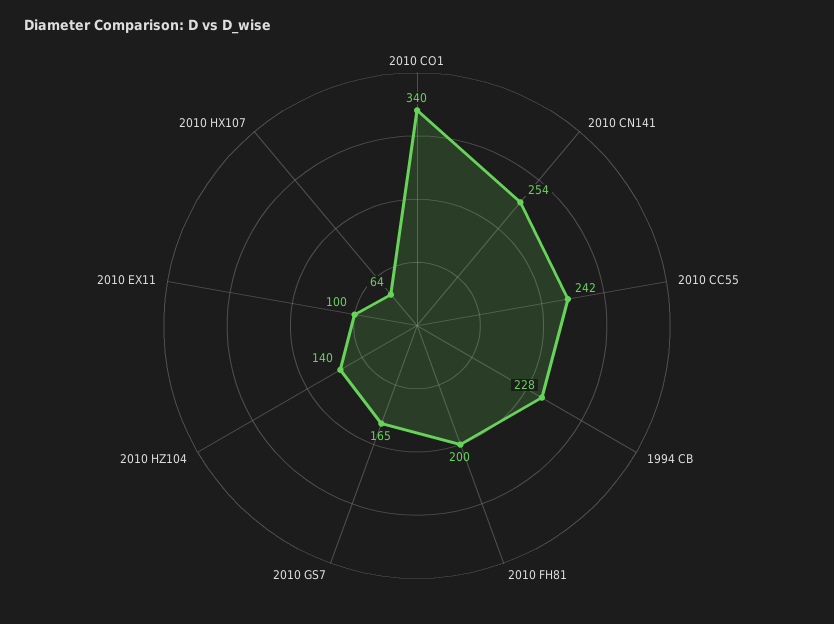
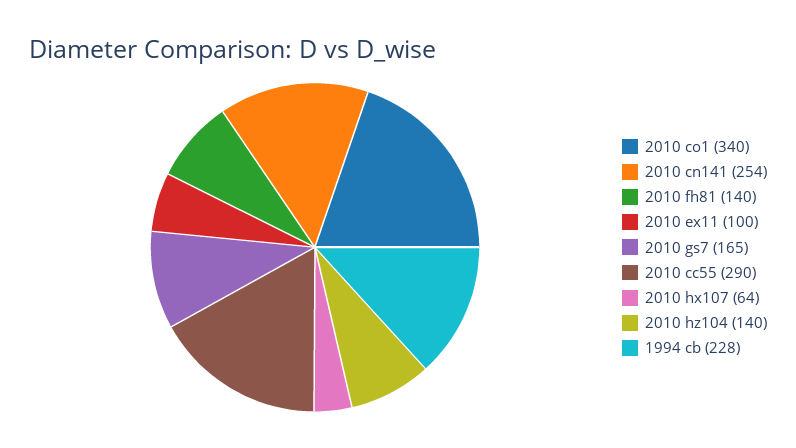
  {
    "2010 CO1": 340,
    "2010 CN141": 254,
-   "2010 CC55": 242,
+   "2010 CC55": 290,
    "1994 CB": 228,
-   "2010 FH81": 200,
+   "2010 FH81": 140,
    "2010 GS7": 165,
    "2010 HZ104": 140,
    "2010 EX11": 100,
    "2010 HX107": 64
  }

